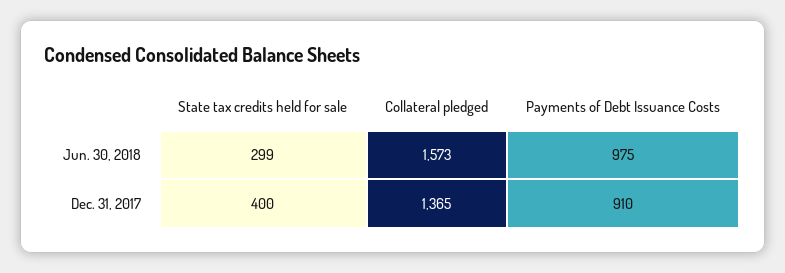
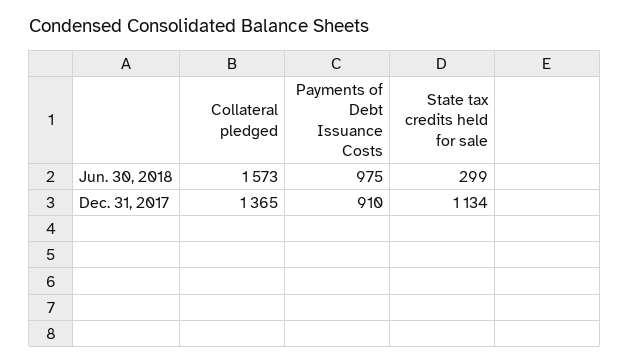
  {
    "State tax credits held for sale": {
      "Jun. 30, 2018": 299,
-     "Dec. 31, 2017": 400
+     "Dec. 31, 2017": 1134
    },
    "Collateral pledged": {
      "Jun. 30, 2018": 1573,
      "Dec. 31, 2017": 1365
    },
    "Payments of Debt Issuance Costs": {
      "Jun. 30, 2018": 975,
      "Dec. 31, 2017": 910
    }
  }

